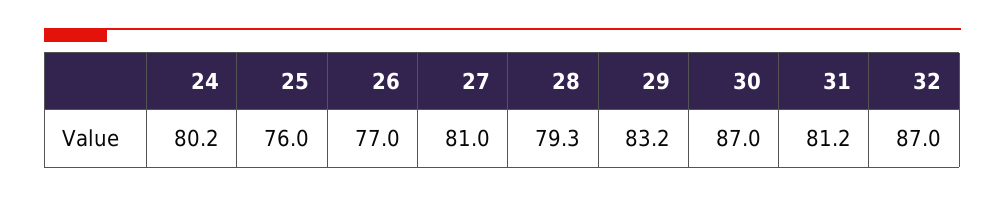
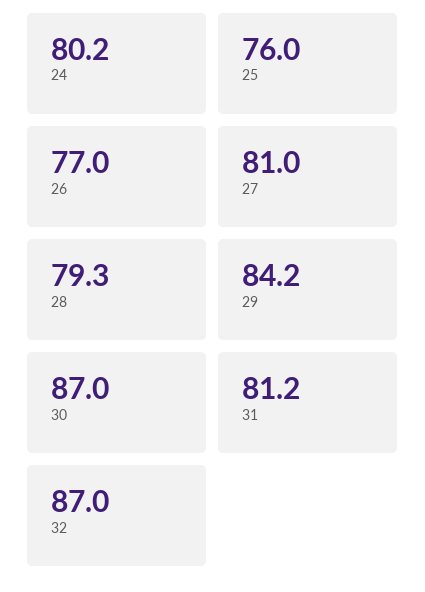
  {
    "24": 80.2,
    "25": 76,
    "26": 77,
    "27": 81,
    "28": 79.3,
-   "29": 83.2,
+   "29": 84.2,
    "30": 87,
    "31": 81.2,
    "32": 87
  }

